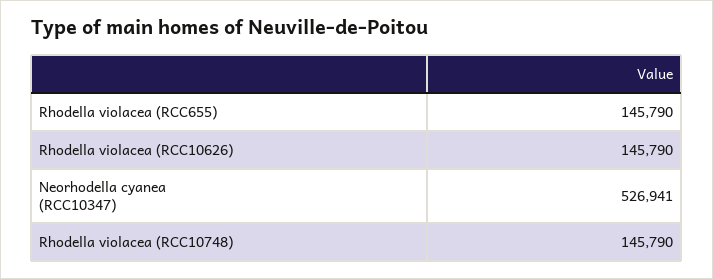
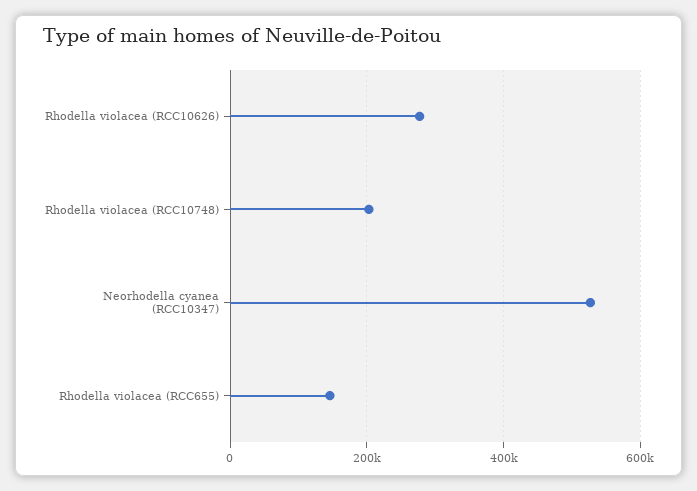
  {
    "Rhodella violacea (RCC655)": 145790,
-   "Rhodella violacea (RCC10626)": 145790,
+   "Rhodella violacea (RCC10626)": 280000,
    "Neorhodella cyanea (RCC10347)": 526941,
-   "Rhodella violacea (RCC10748)": 145790
+   "Rhodella violacea (RCC10748)": 200000
  }

